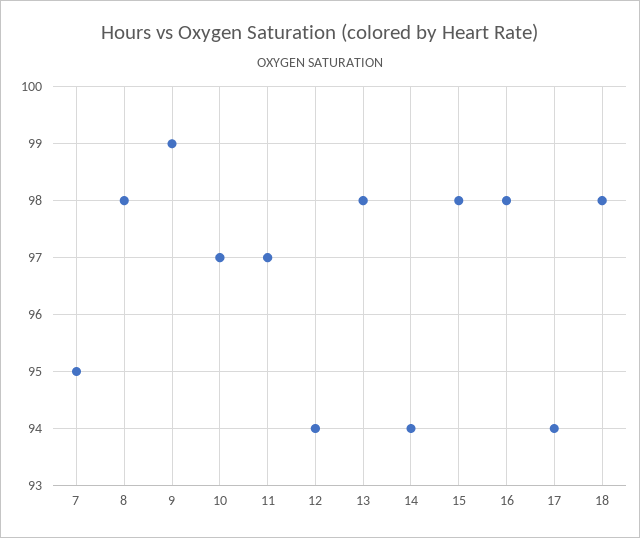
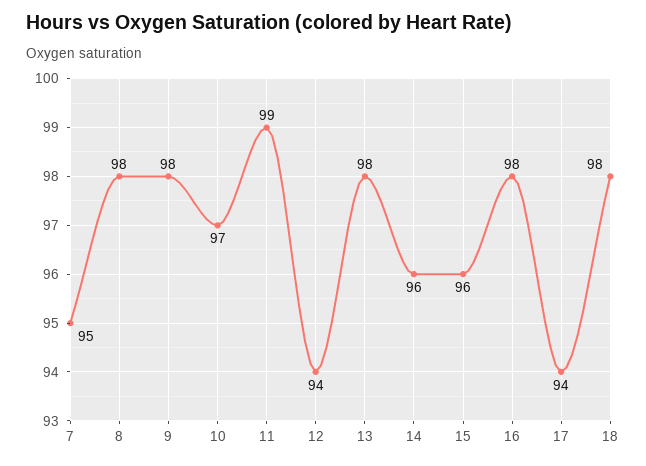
  {
    "7": 95,
    "8": 98,
-   "9": 99,
+   "9": 98,
    "10": 97,
-   "11": 97,
+   "11": 99,
    "12": 94,
    "13": 98,
-   "14": 94,
+   "14": 96,
-   "15": 98,
+   "15": 96,
    "16": 98,
    "17": 94,
    "18": 98
  }

